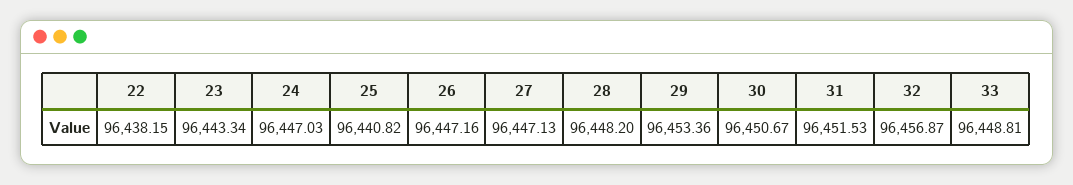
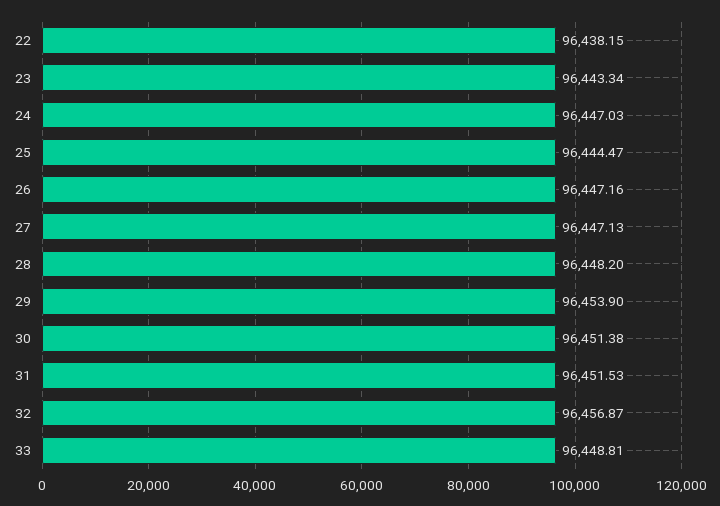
  {
    "22": 96438.15,
    "23": 96443.34,
    "24": 96447.03,
-   "25": 96440.82,
+   "25": 96444.47,
    "26": 96447.16,
    "27": 96447.13,
    "28": 96448.2,
-   "29": 96453.36,
+   "29": 96453.9,
-   "30": 96450.67,
+   "30": 96451.38,
    "31": 96451.53,
    "32": 96456.87,
    "33": 96448.81
  }

